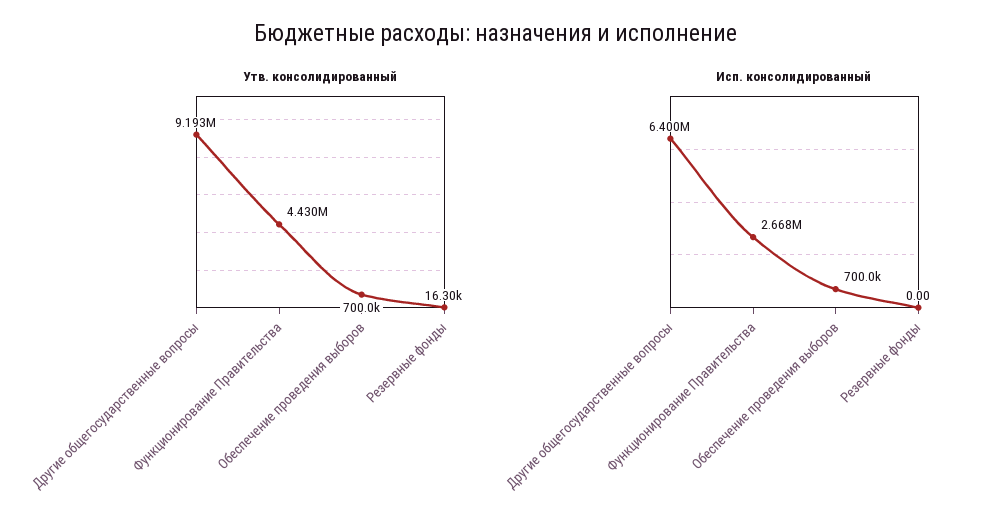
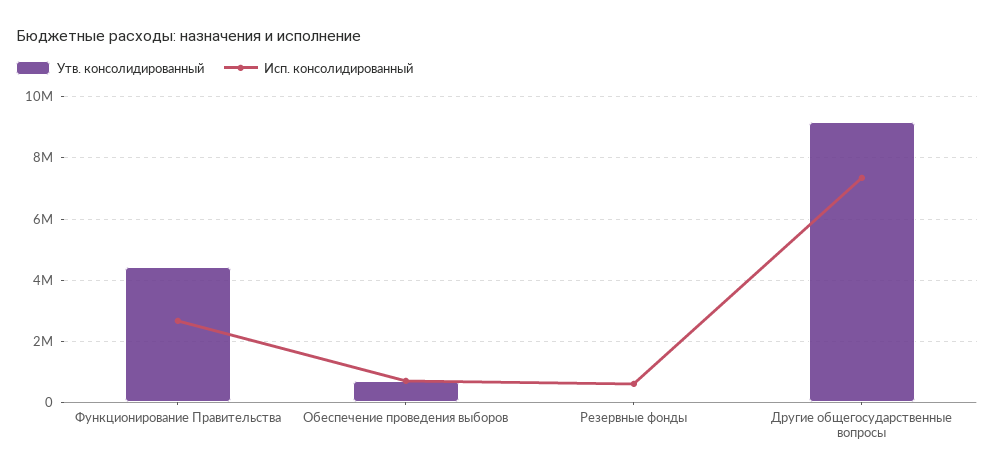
  {
    "Утв. консолидированный": {
      "Другие общегосударственные вопросы": 9193000,
      "Функционирование Правительства": 4430000,
      "Обеспечение проведения выборов": 700000,
      "Резервные фонды": 16300
    },
    "Исп. консолидированный": {
-     "Другие общегосударственные вопросы": 6400000,
+     "Другие общегосударственные вопросы": 7400000,
      "Функционирование Правительства": 2668000,
      "Обеспечение проведения выборов": 700000,
-     "Резервные фонды": 0
+     "Резервные фонды": 600000
    }
  }

